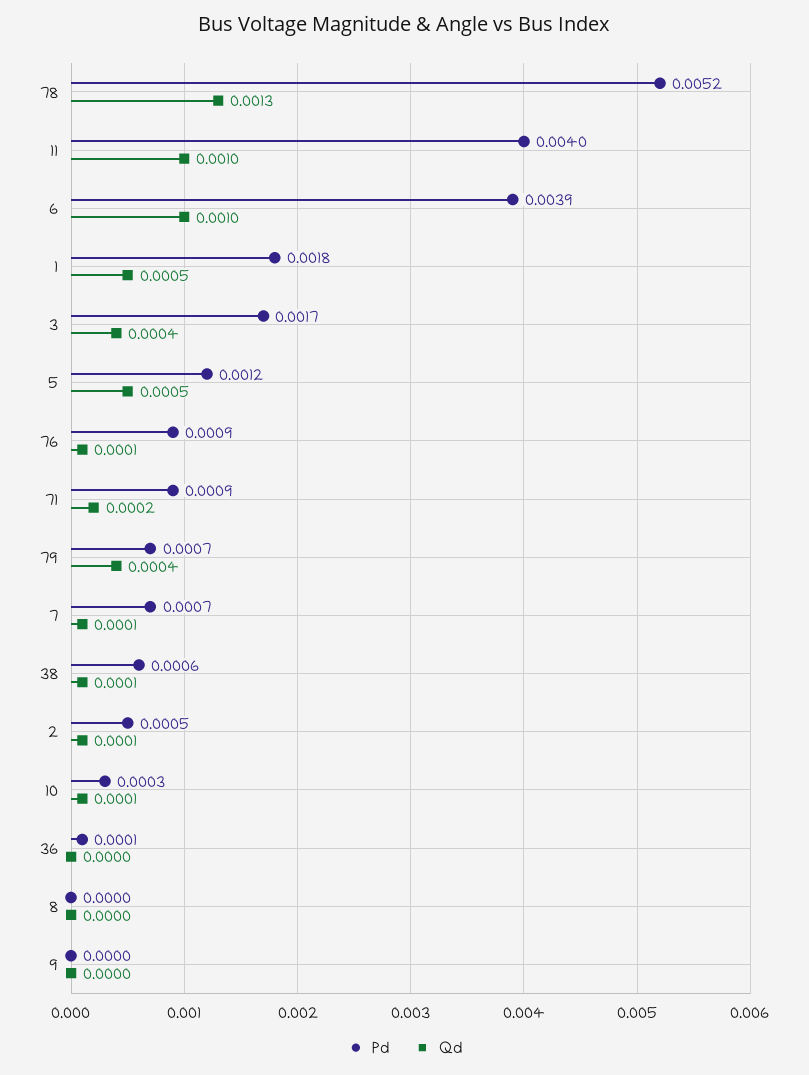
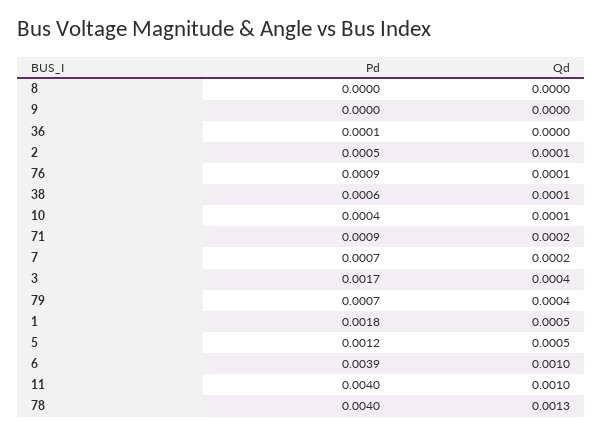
  {
    "Pd": {
-     "78": 0.0052,
+     "78": 0.004,
      "11": 0.004,
      "6": 0.0039,
      "1": 0.0018,
      "3": 0.0017,
      "5": 0.0012,
      "76": 0.0009,
      "71": 0.0009,
      "79": 0.0007,
      "7": 0.0007,
      "38": 0.0006,
      "2": 0.0005,
-     "10": 0.0003,
+     "10": 0.0004,
      "36": 0.0001,
      "8": 0,
      "9": 0
    },
    "Qd": {
      "78": 0.0013,
      "11": 0.001,
      "6": 0.001,
      "1": 0.0005,
      "3": 0.0004,
      "5": 0.0005,
      "76": 0.0001,
      "71": 0.0002,
      "79": 0.0004,
-     "7": 0.0001,
+     "7": 0.0002,
      "38": 0.0001,
      "2": 0.0001,
      "10": 0.0001,
      "36": 0,
      "8": 0,
      "9": 0
    }
  }

